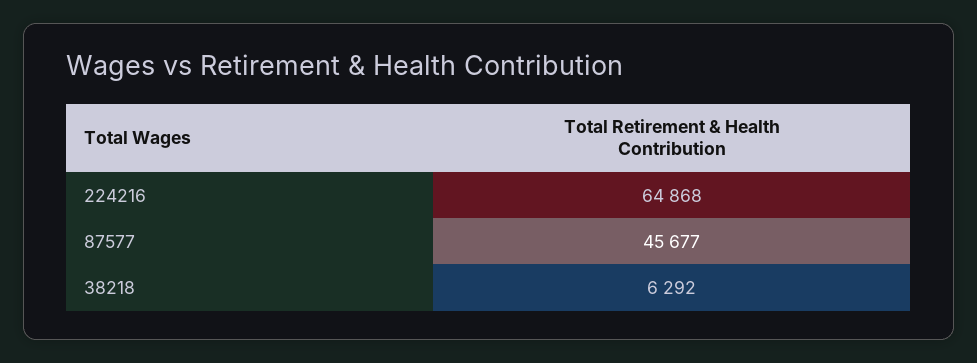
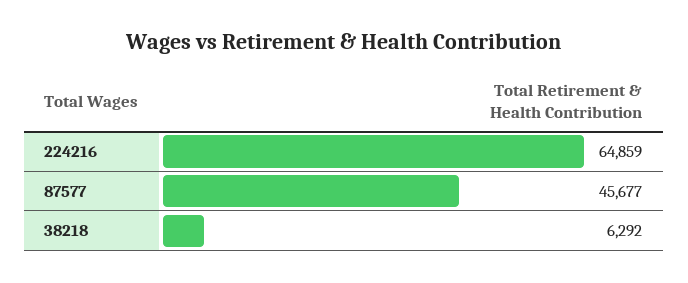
  {
-   "224216": 64868,
+   "224216": 64859,
    "87577": 45677,
    "38218": 6292
  }

